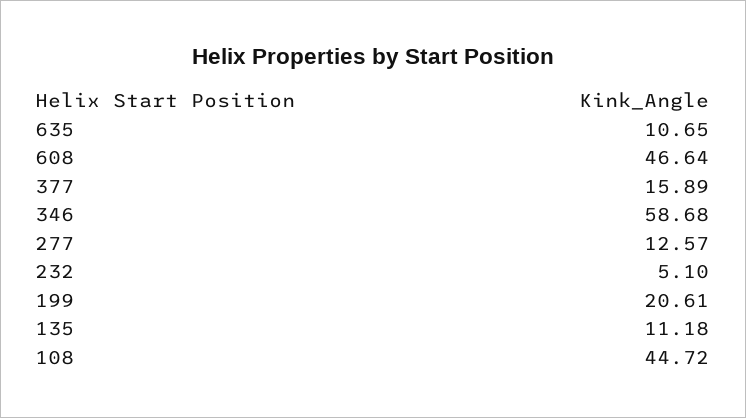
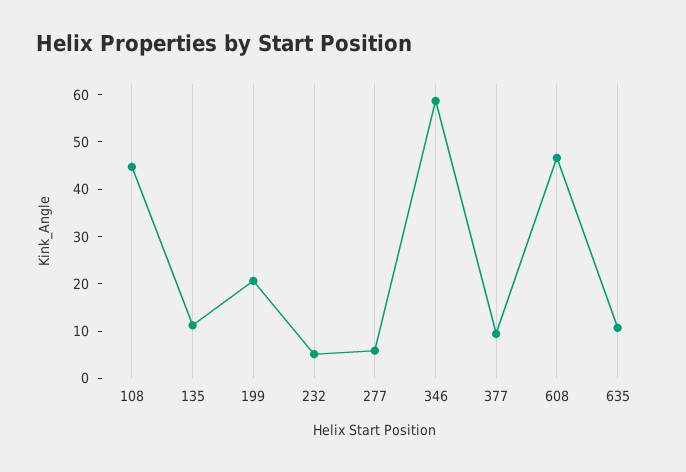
  {
    "635": 10.65,
    "608": 46.64,
-   "377": 15.89,
+   "377": 10,
    "346": 58.68,
-   "277": 12.57,
+   "277": 6,
    "232": 5.1,
    "199": 20.61,
    "135": 11.18,
    "108": 44.72
  }

